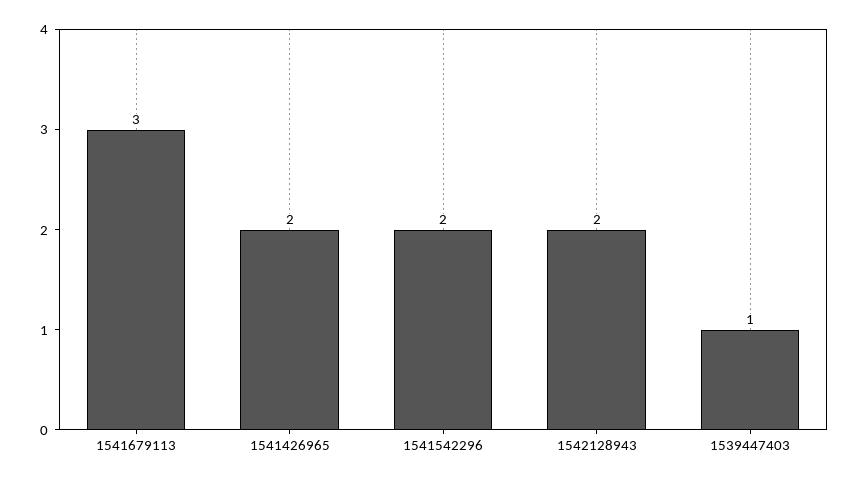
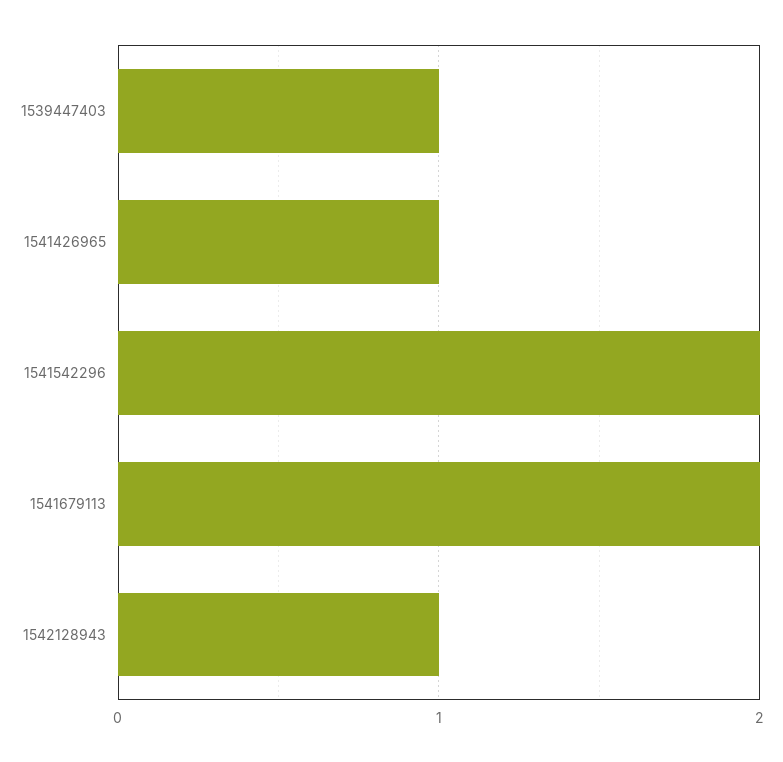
  {
-   "1541679113": 3,
+   "1541679113": 2,
-   "1541426965": 2,
+   "1541426965": 1,
    "1541542296": 2,
-   "1542128943": 2,
+   "1542128943": 1,
    "1539447403": 1
  }

